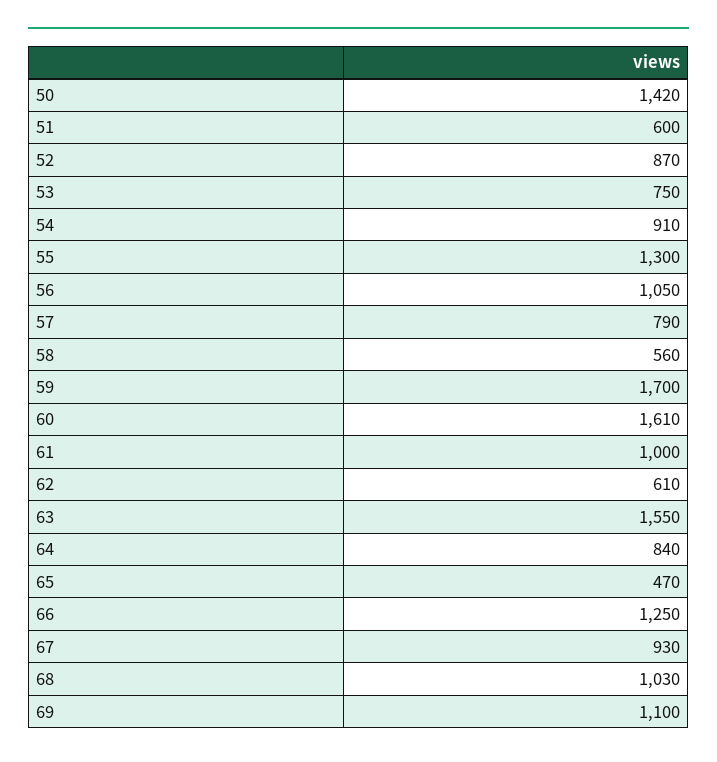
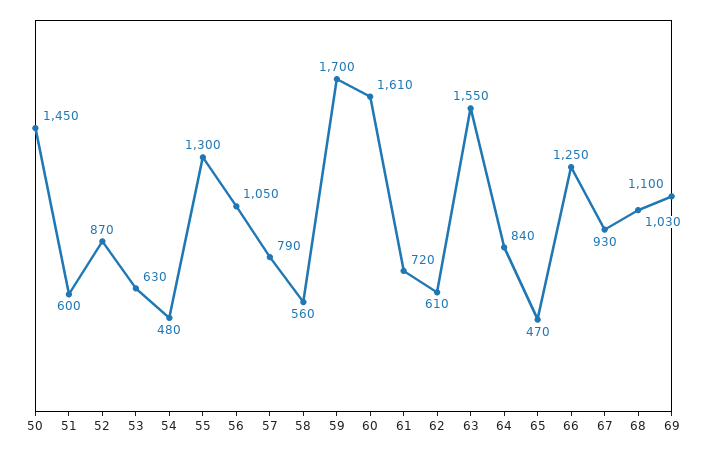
  {
-   "50": 1420,
+   "50": 1450,
    "51": 600,
    "52": 870,
-   "53": 750,
+   "53": 630,
-   "54": 910,
+   "54": 480,
    "55": 1300,
    "56": 1050,
    "57": 790,
    "58": 560,
    "59": 1700,
    "60": 1610,
-   "61": 1000,
+   "61": 720,
    "62": 610,
    "63": 1550,
    "64": 840,
    "65": 470,
    "66": 1250,
    "67": 930,
    "68": 1030,
    "69": 1100
  }

